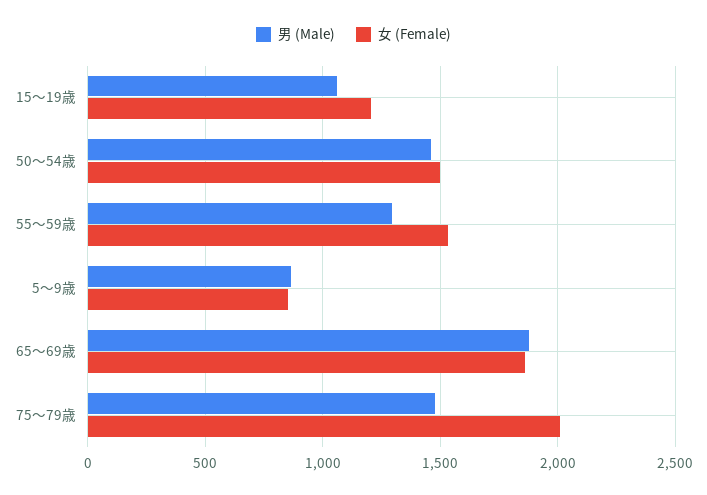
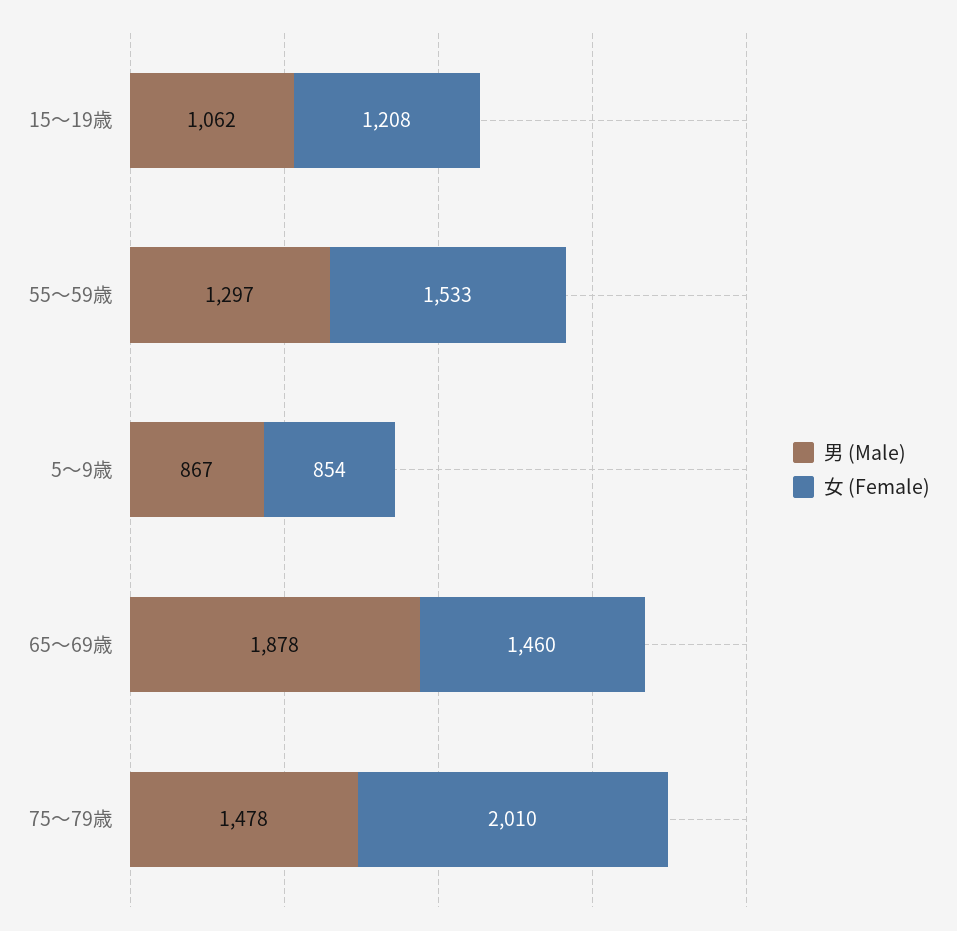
  {
    "男 (Male)": {
      "15～19歳": 1062,
-     "50～54歳": 1450,
      "55～59歳": 1297,
      "5～9歳": 867,
      "65～69歳": 1878,
      "75～79歳": 1478
    },
    "女 (Female)": {
      "15～19歳": 1208,
-     "50～54歳": 1500,
      "55～59歳": 1533,
      "5～9歳": 854,
-     "65～69歳": 1850,
+     "65～69歳": 1460,
      "75～79歳": 2010
    }
  }

